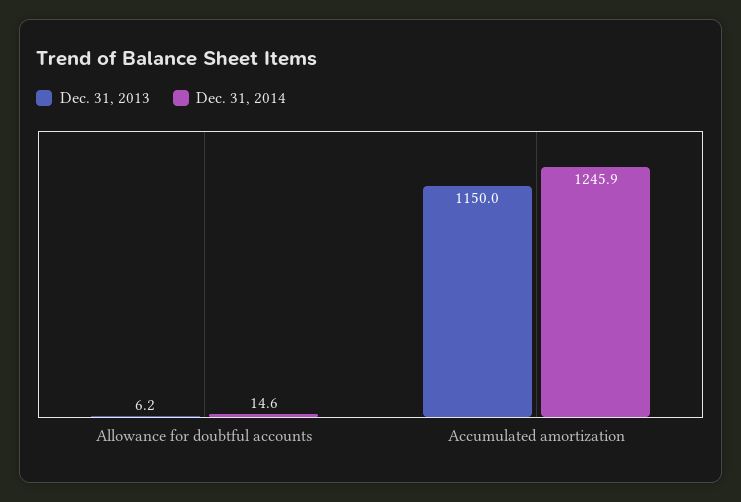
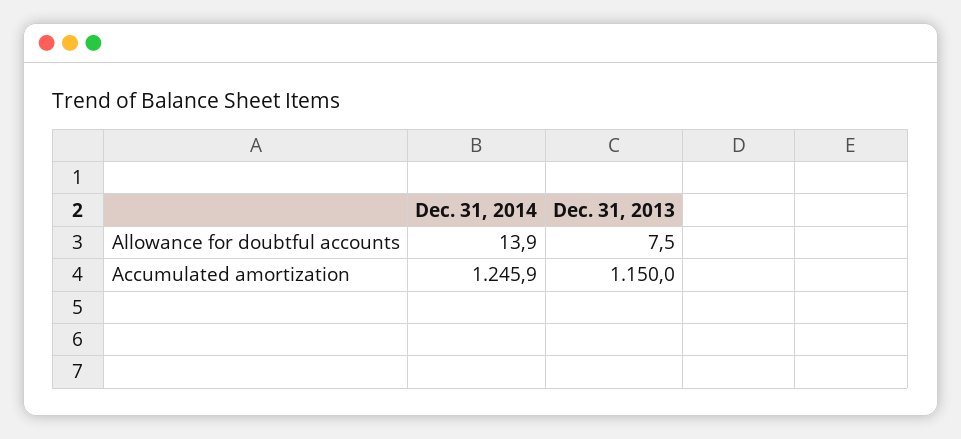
  {
    "Dec. 31, 2013": {
-     "Allowance for doubtful accounts": 6.2,
+     "Allowance for doubtful accounts": 7.5,
      "Accumulated amortization": 1150
    },
    "Dec. 31, 2014": {
-     "Allowance for doubtful accounts": 14.6,
+     "Allowance for doubtful accounts": 13.9,
      "Accumulated amortization": 1245.9
    }
  }

